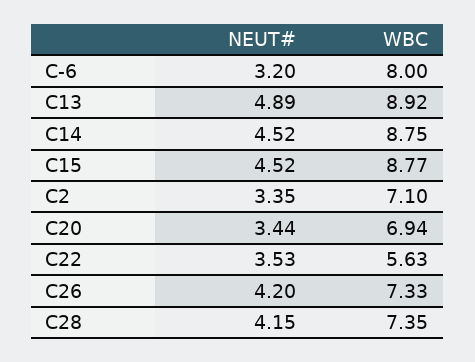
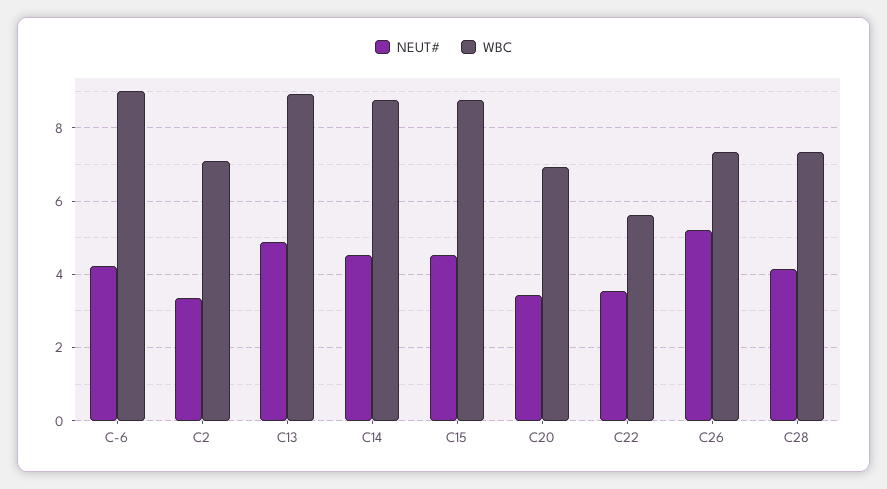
  {
    "NEUT#": {
-     "C-6": 3.2,
+     "C-6": 4.2,
      "C13": 4.89,
      "C14": 4.52,
      "C15": 4.52,
      "C2": 3.35,
      "C20": 3.44,
      "C22": 3.53,
-     "C26": 4.2,
+     "C26": 5.2,
      "C28": 4.15
    },
    "WBC": {
-     "C-6": 8,
+     "C-6": 9,
      "C13": 8.92,
      "C14": 8.75,
      "C15": 8.77,
      "C2": 7.1,
      "C20": 6.94,
      "C22": 5.63,
      "C26": 7.33,
      "C28": 7.35
    }
  }

